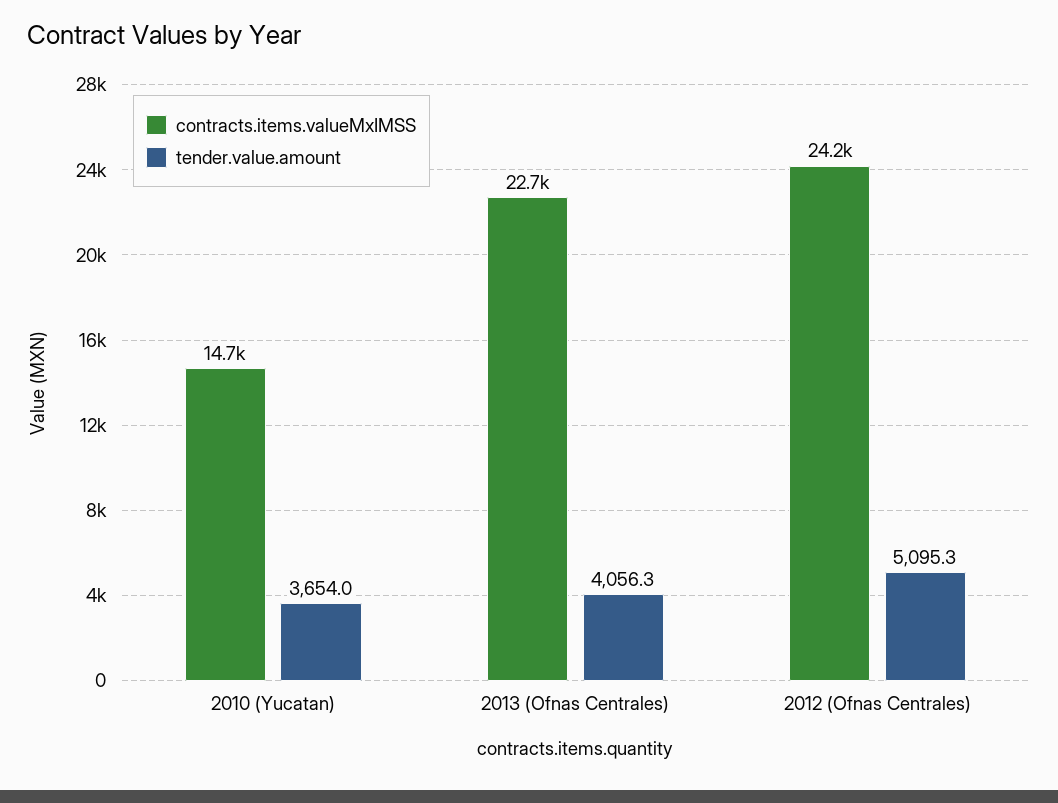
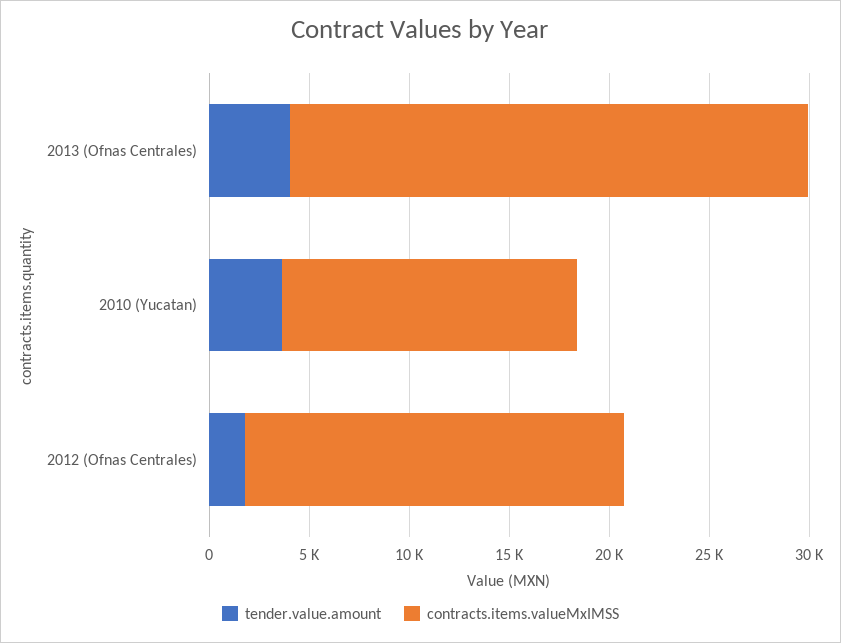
  {
    "contracts.items.valueMxIMSS": {
      "2010 (Yucatan)": 14700,
-     "2013 (Ofnas Centrales)": 22700,
+     "2013 (Ofnas Centrales)": 26000,
-     "2012 (Ofnas Centrales)": 24200
+     "2012 (Ofnas Centrales)": 19000
    },
    "tender.value.amount": {
      "2010 (Yucatan)": 3654,
      "2013 (Ofnas Centrales)": 4056.3,
-     "2012 (Ofnas Centrales)": 5095.3
+     "2012 (Ofnas Centrales)": 2000
    }
  }

